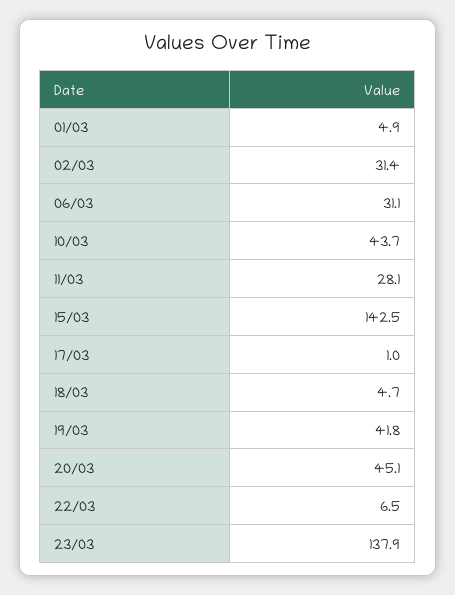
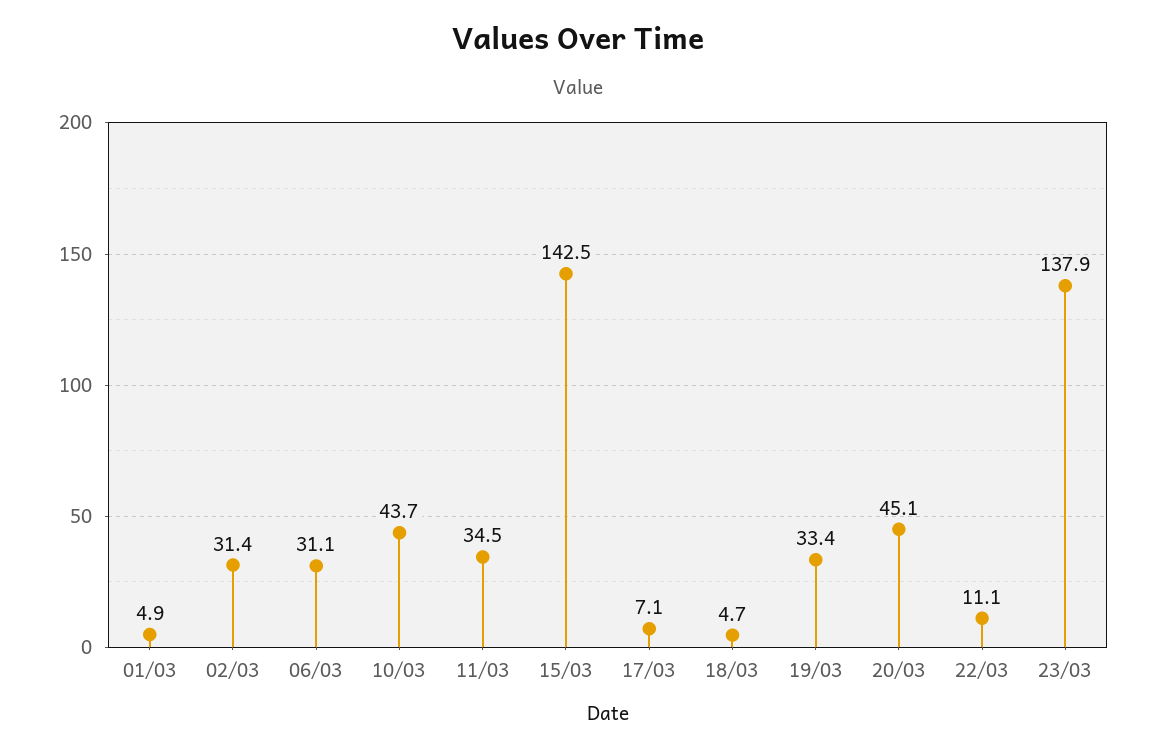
  {
    "01/03": 4.9,
    "02/03": 31.4,
    "06/03": 31.1,
    "10/03": 43.7,
-   "11/03": 28.1,
+   "11/03": 34.5,
    "15/03": 142.5,
-   "17/03": 1,
+   "17/03": 7.1,
    "18/03": 4.7,
-   "19/03": 41.8,
+   "19/03": 33.4,
    "20/03": 45.1,
-   "22/03": 6.5,
+   "22/03": 11.1,
    "23/03": 137.9
  }

